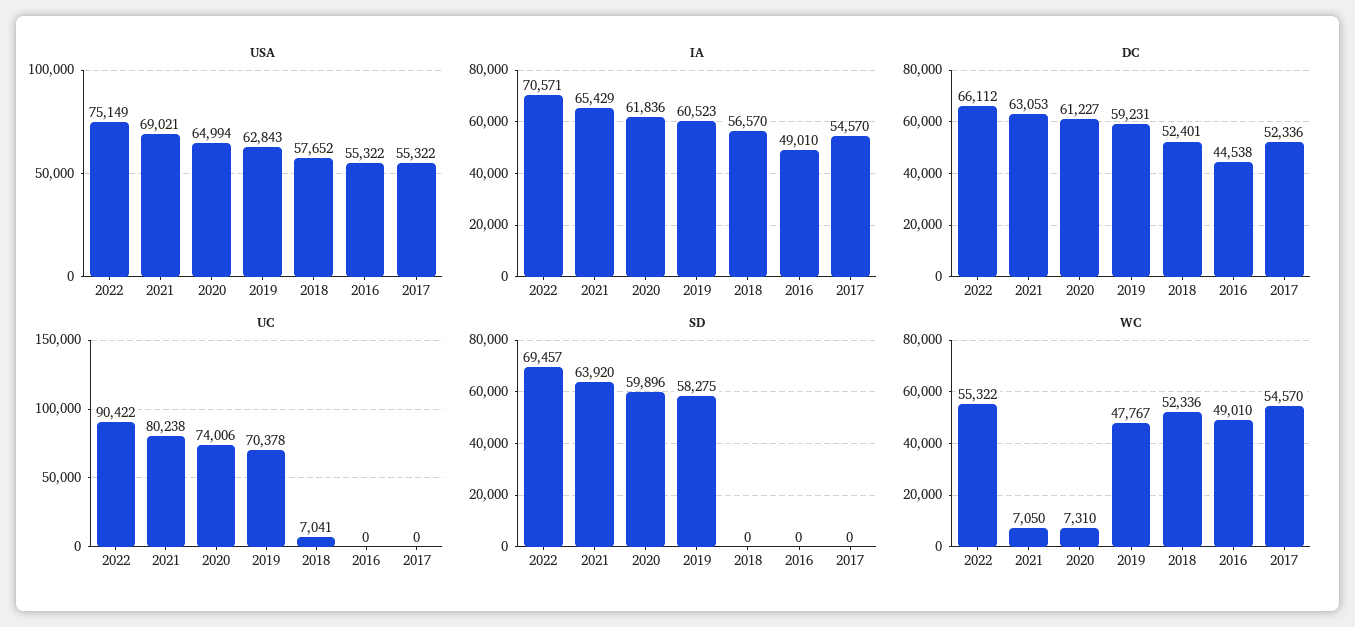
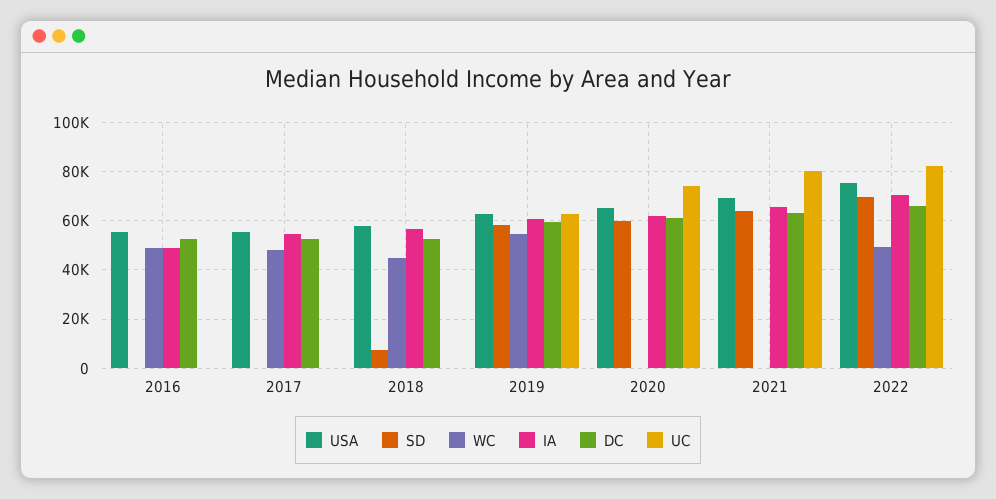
  {
    "USA": {
      "2022": 75149,
      "2021": 69021,
      "2020": 64994,
      "2019": 62843,
      "2018": 57652,
      "2016": 55322,
      "2017": 55322
    },
    "IA": {
      "2022": 70571,
      "2021": 65429,
      "2020": 61836,
      "2019": 60523,
      "2018": 56570,
      "2016": 49010,
      "2017": 54570
    },
    "DC": {
      "2022": 66112,
      "2021": 63053,
      "2020": 61227,
      "2019": 59231,
      "2018": 52401,
-     "2016": 44538,
+     "2016": 52500,
      "2017": 52336
    },
    "UC": {
-     "2022": 90422,
+     "2022": 82500,
      "2021": 80238,
      "2020": 74006,
-     "2019": 70378,
+     "2019": 62500,
-     "2018": 7041,
+     "2018": 0,
      "2016": 0,
      "2017": 0
    },
    "SD": {
      "2022": 69457,
      "2021": 63920,
      "2020": 59896,
      "2019": 58275,
-     "2018": 0,
+     "2018": 7500,
      "2016": 0,
      "2017": 0
    },
    "WC": {
-     "2022": 55322,
+     "2022": 50000,
-     "2021": 7050,
+     "2021": 0,
-     "2020": 7310,
+     "2020": 0,
-     "2019": 47767,
+     "2019": 55000,
-     "2018": 52336,
+     "2018": 45000,
      "2016": 49010,
-     "2017": 54570
+     "2017": 47500
    }
  }

